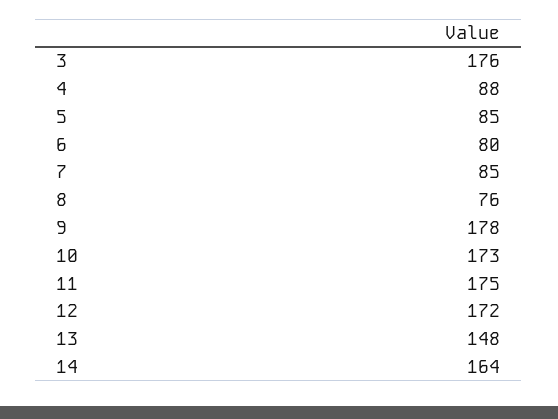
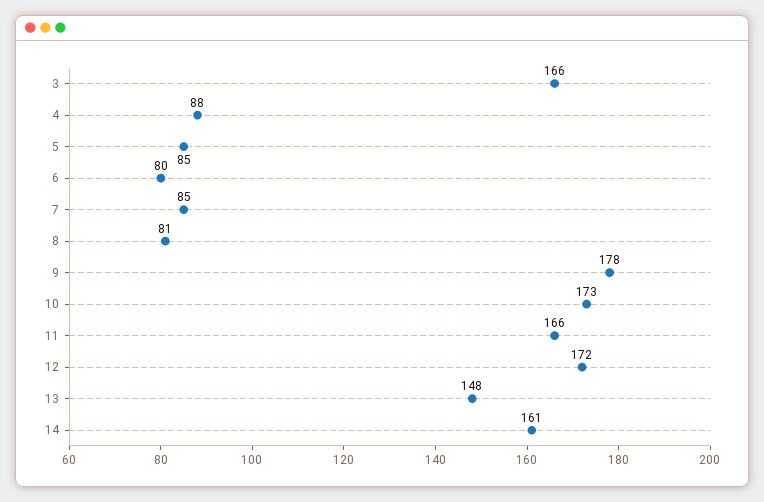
  {
-   "3": 176,
+   "3": 166,
    "4": 88,
    "5": 85,
    "6": 80,
    "7": 85,
-   "8": 76,
+   "8": 81,
    "9": 178,
    "10": 173,
-   "11": 175,
+   "11": 166,
    "12": 172,
    "13": 148,
-   "14": 164
+   "14": 161
  }

